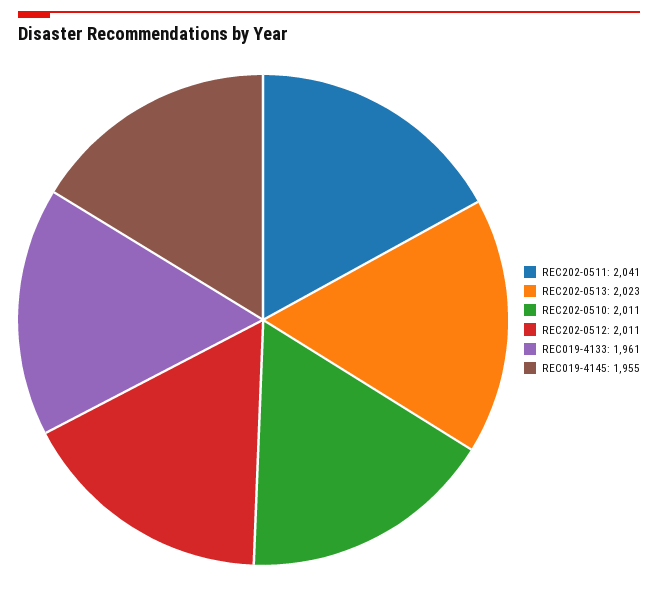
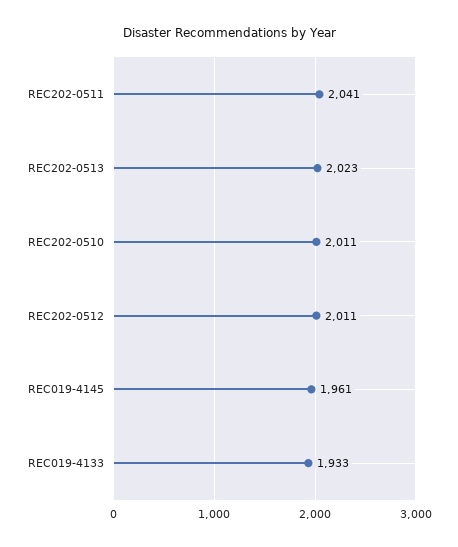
  {
    "REC202-0511": 2041,
    "REC202-0513": 2023,
    "REC202-0510": 2011,
    "REC202-0512": 2011,
-   "REC019-4133": 1961,
+   "REC019-4133": 1933,
-   "REC019-4145": 1955
+   "REC019-4145": 1961
  }

